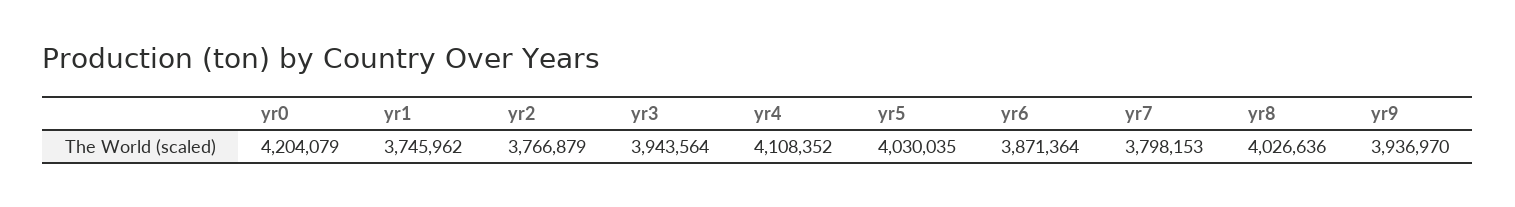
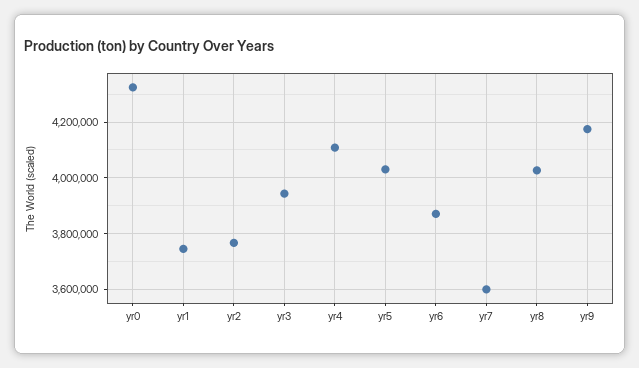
  {
-   "yr0": 4204079,
+   "yr0": 4325000,
    "yr1": 3745962,
    "yr2": 3766879,
    "yr3": 3943564,
    "yr4": 4108352,
    "yr5": 4030035,
    "yr6": 3871364,
-   "yr7": 3798153,
+   "yr7": 3600000,
    "yr8": 4026636,
-   "yr9": 3936970
+   "yr9": 4175000
  }

